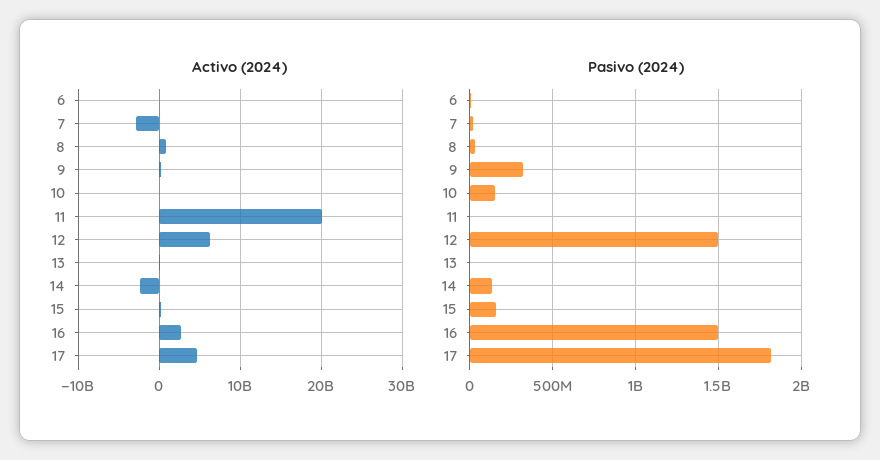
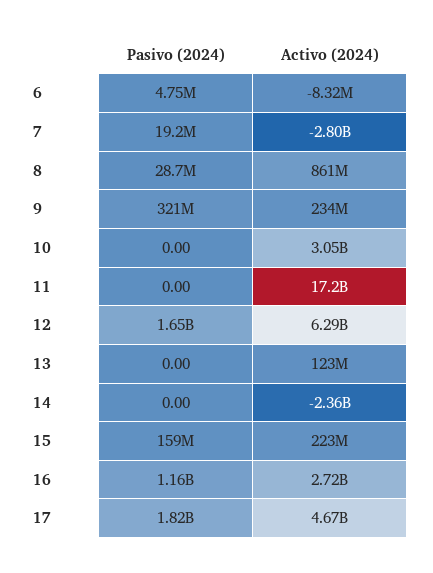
  {
    "Activo (2024)": {
      "6": -8320000,
      "7": -2800000000,
      "8": 861000000,
      "9": 234000000,
-     "10": 0,
+     "10": 3050000000,
-     "11": 20000000000,
+     "11": 17200000000,
      "12": 6290000000,
      "13": 123000000,
      "14": -2360000000,
      "15": 223000000,
      "16": 2720000000,
      "17": 4670000000
    },
    "Pasivo (2024)": {
      "6": 4750000,
      "7": 19200000,
      "8": 28700000,
      "9": 321000000,
-     "10": 150000000,
+     "10": 0,
      "11": 0,
-     "12": 1500000000,
+     "12": 1650000000,
      "13": 0,
-     "14": 150000000,
+     "14": 0,
      "15": 159000000,
-     "16": 1500000000,
+     "16": 1160000000,
      "17": 1820000000
    }
  }

